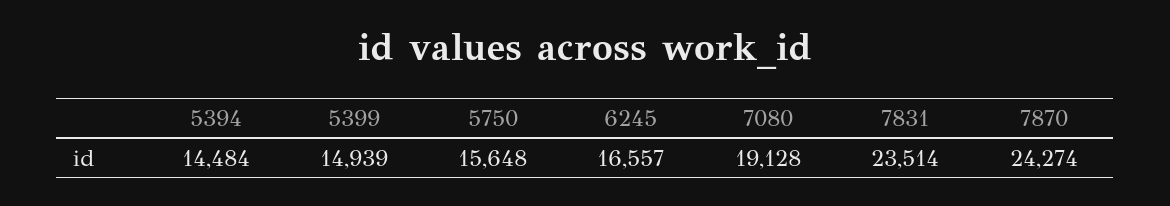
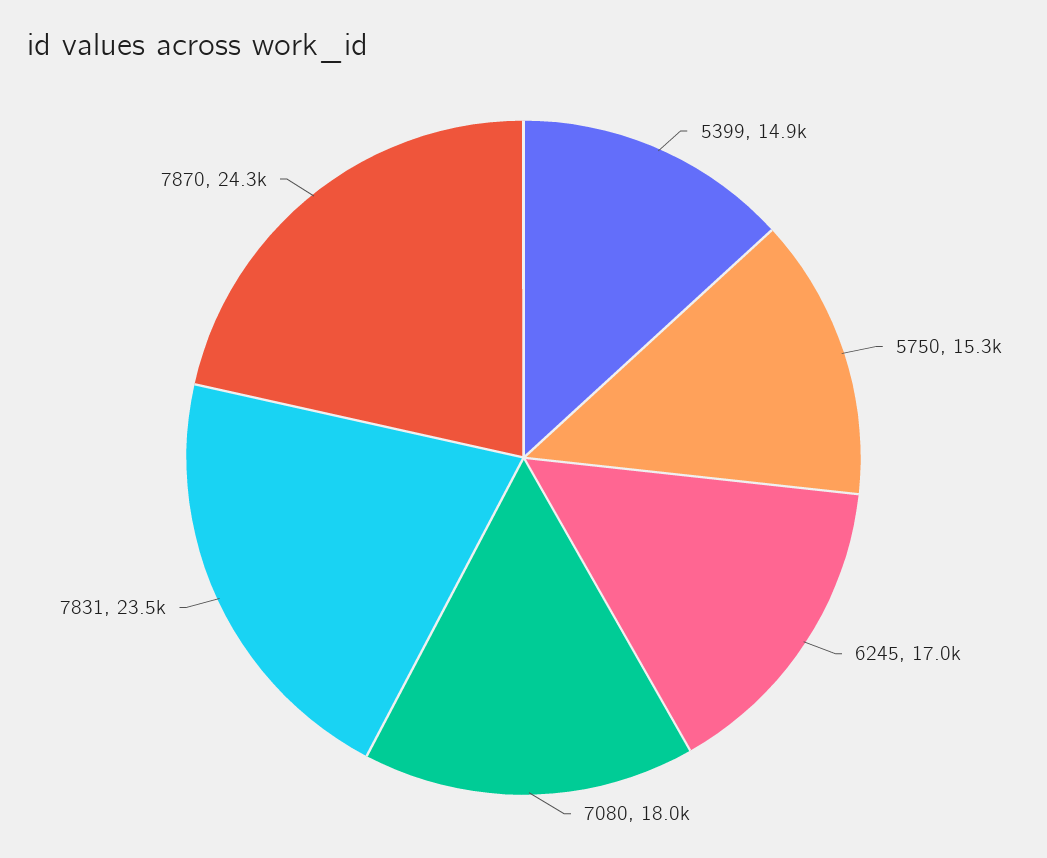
  {
-   "5394": 14484,
    "5399": 14939,
-   "5750": 15648,
+   "5750": 15300,
-   "6245": 16557,
+   "6245": 17000,
-   "7080": 19128,
+   "7080": 18000,
    "7831": 23514,
    "7870": 24274
  }

